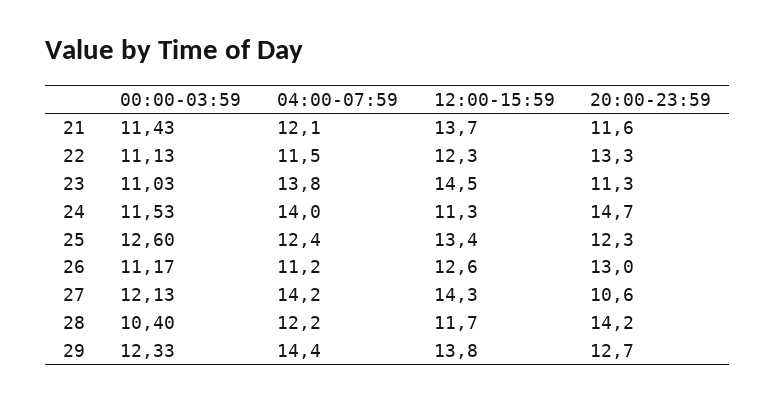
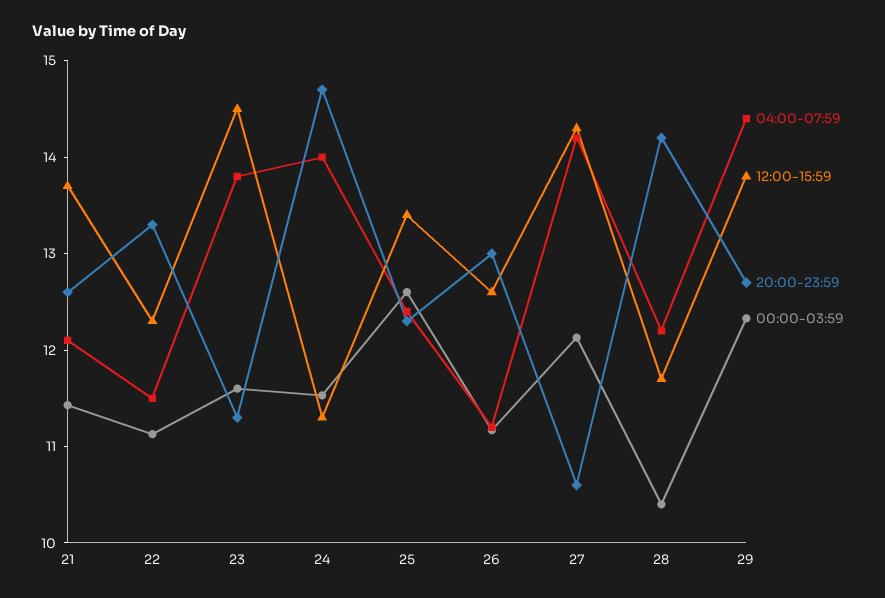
  {
    "00:00-03:59": {
      "21": 11.43,
      "22": 11.13,
-     "23": 11.03,
+     "23": 11.6,
      "24": 11.53,
      "25": 12.6,
      "26": 11.17,
      "27": 12.13,
      "28": 10.4,
      "29": 12.33
    },
    "04:00-07:59": {
      "21": 12.1,
      "22": 11.5,
      "23": 13.8,
      "24": 14,
      "25": 12.4,
      "26": 11.2,
      "27": 14.2,
      "28": 12.2,
      "29": 14.4
    },
    "12:00-15:59": {
      "21": 13.7,
      "22": 12.3,
      "23": 14.5,
      "24": 11.3,
      "25": 13.4,
      "26": 12.6,
      "27": 14.3,
      "28": 11.7,
      "29": 13.8
    },
    "20:00-23:59": {
-     "21": 11.6,
+     "21": 12.6,
      "22": 13.3,
      "23": 11.3,
      "24": 14.7,
      "25": 12.3,
      "26": 13,
      "27": 10.6,
      "28": 14.2,
      "29": 12.7
    }
  }

